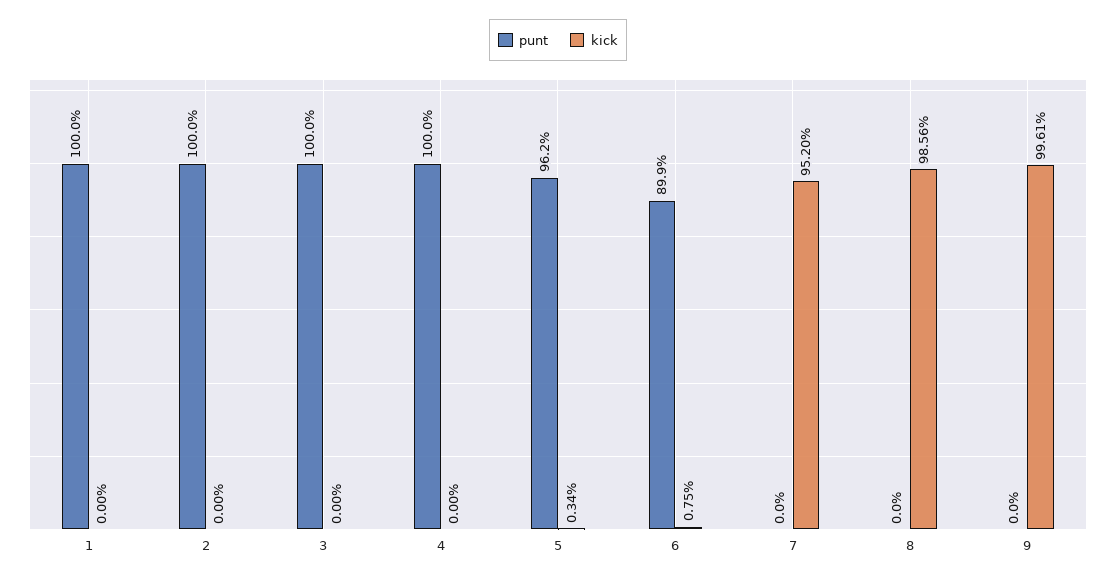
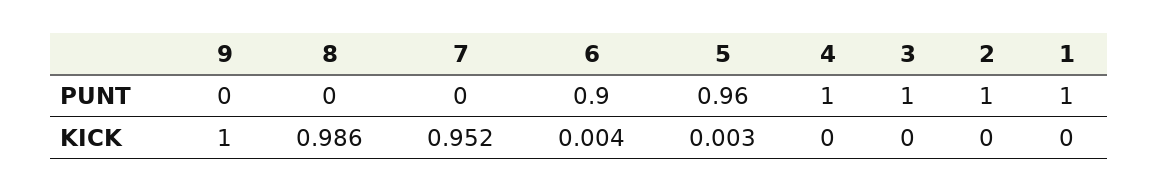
  {
    "punt": {
      "1": 1,
      "2": 1,
      "3": 1,
      "4": 1,
      "5": 0.962,
      "6": 0.899,
      "7": 0,
      "8": 0,
      "9": 0
    },
    "kick": {
      "1": 0,
      "2": 0,
      "3": 0,
      "4": 0,
      "5": 0.0034,
-     "6": 0.0075,
+     "6": 0.004,
      "7": 0.952,
      "8": 0.9856,
-     "9": 0.9961
+     "9": 1
    }
  }

